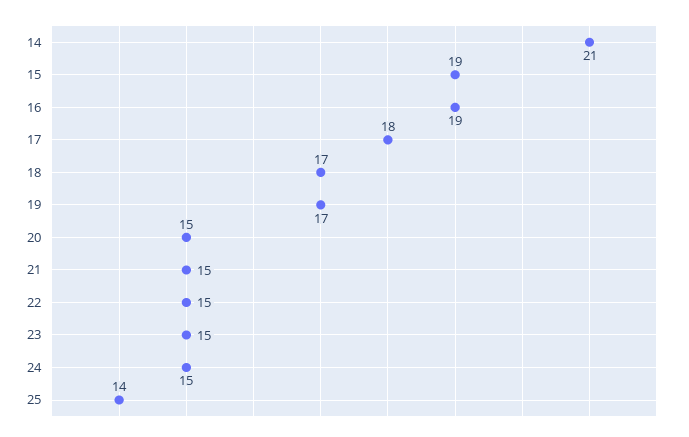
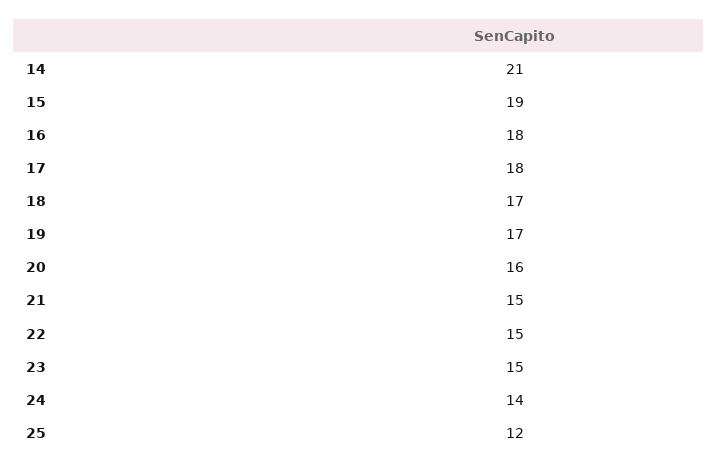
  {
    "14": 21,
    "15": 19,
-   "16": 19,
+   "16": 18,
    "17": 18,
    "18": 17,
    "19": 17,
-   "20": 15,
+   "20": 16,
    "21": 15,
    "22": 15,
    "23": 15,
-   "24": 15,
+   "24": 14,
-   "25": 14
+   "25": 12
  }

